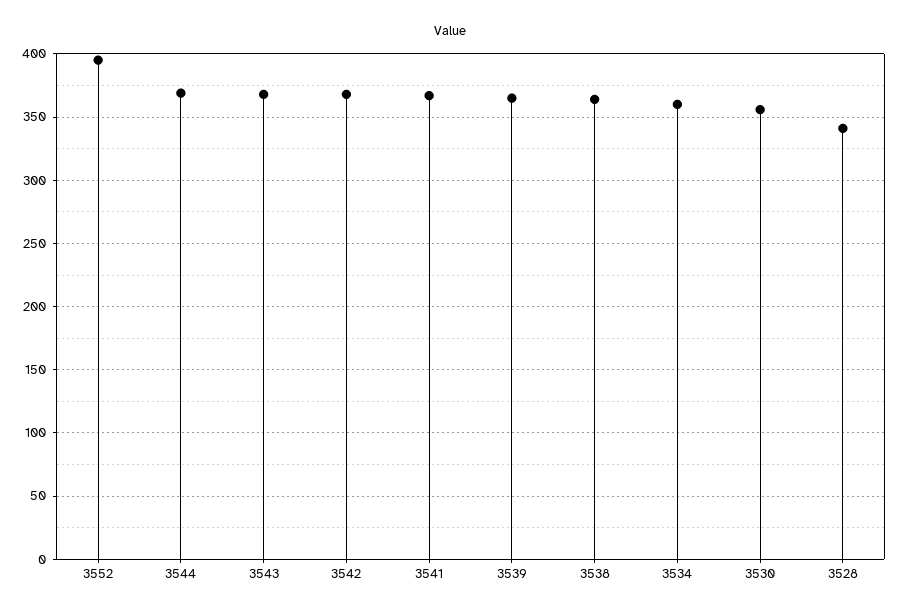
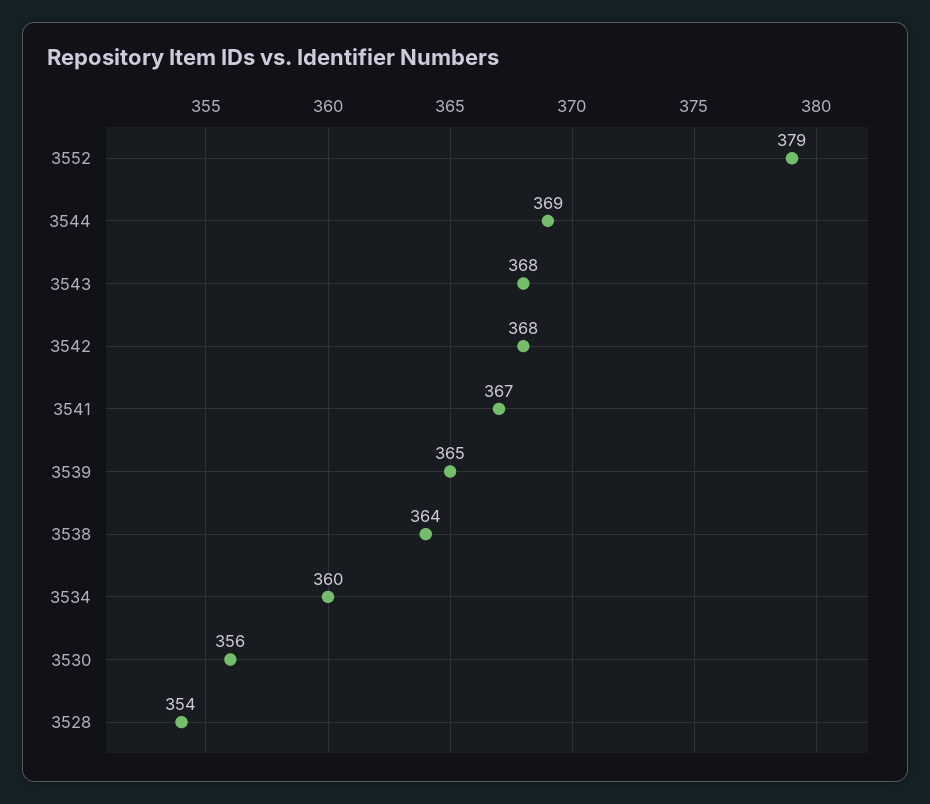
  {
-   "3552": 395,
+   "3552": 379,
    "3544": 369,
    "3543": 368,
    "3542": 368,
    "3541": 367,
    "3539": 365,
    "3538": 364,
    "3534": 360,
    "3530": 356,
-   "3528": 340
+   "3528": 354
  }

